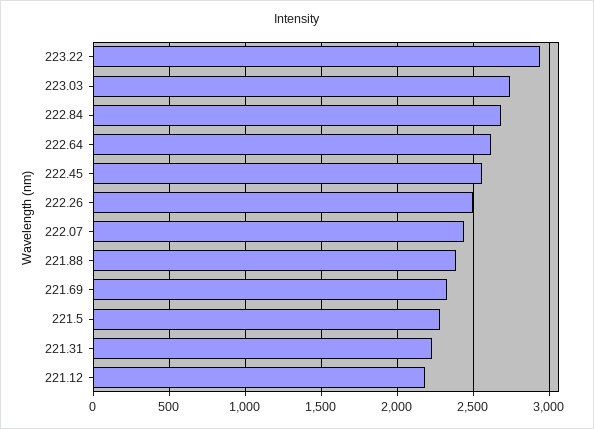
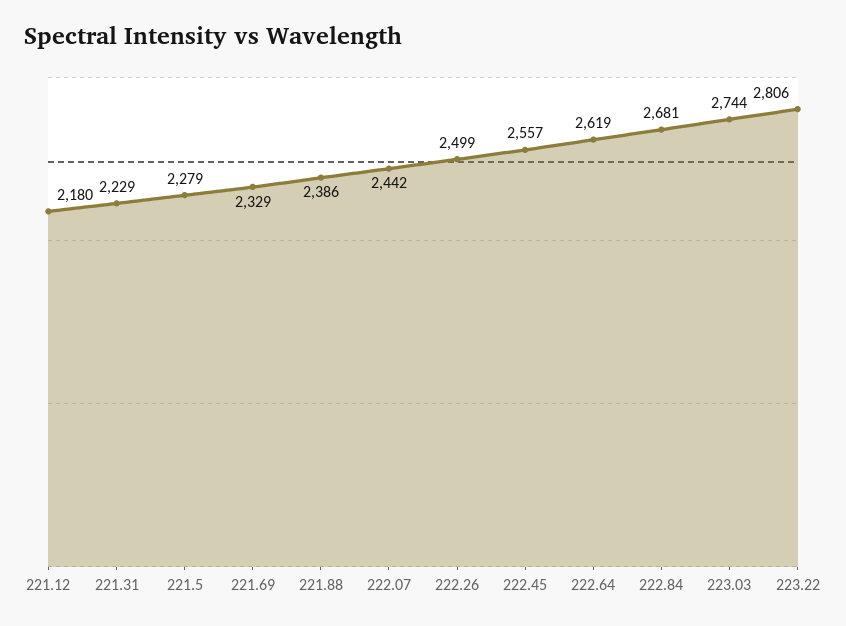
  {
-   "223.22": 2950,
+   "223.22": 2806,
    "223.03": 2744,
    "222.84": 2681,
    "222.64": 2619,
    "222.45": 2557,
    "222.26": 2499,
    "222.07": 2442,
    "221.88": 2386,
    "221.69": 2329,
    "221.5": 2279,
    "221.31": 2229,
    "221.12": 2180
  }

